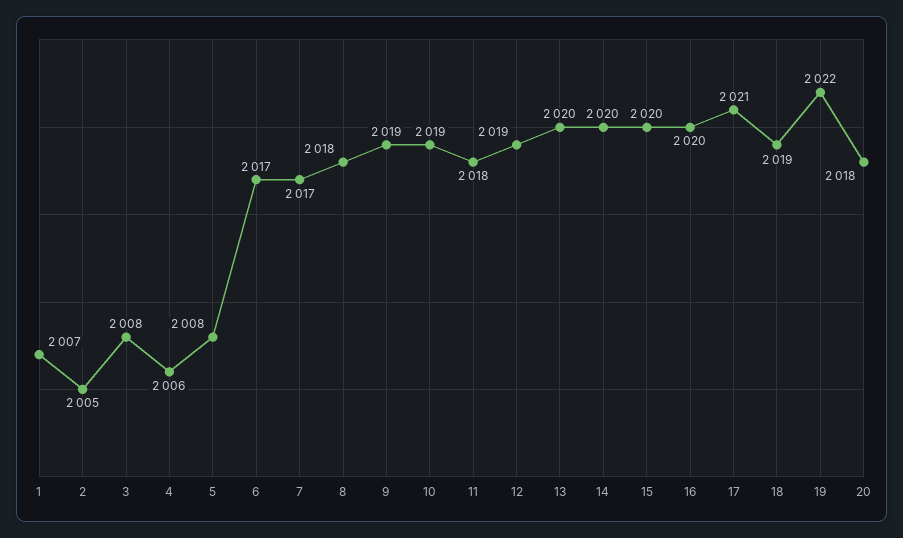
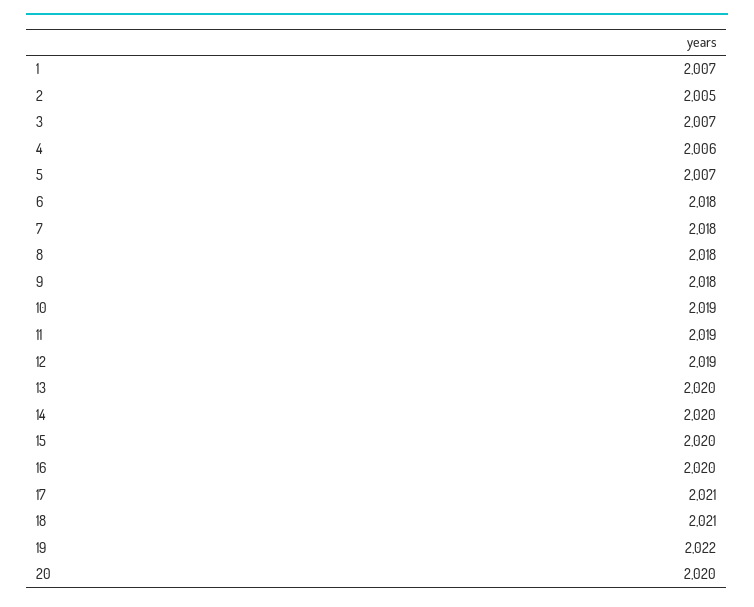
  {
    "1": 2007,
    "2": 2005,
-   "3": 2008,
+   "3": 2007,
    "4": 2006,
-   "5": 2008,
+   "5": 2007,
-   "6": 2017,
+   "6": 2018,
-   "7": 2017,
+   "7": 2018,
    "8": 2018,
-   "9": 2019,
+   "9": 2018,
    "10": 2019,
-   "11": 2018,
+   "11": 2019,
    "12": 2019,
    "13": 2020,
    "14": 2020,
    "15": 2020,
    "16": 2020,
    "17": 2021,
-   "18": 2019,
+   "18": 2021,
    "19": 2022,
-   "20": 2018
+   "20": 2020
  }

